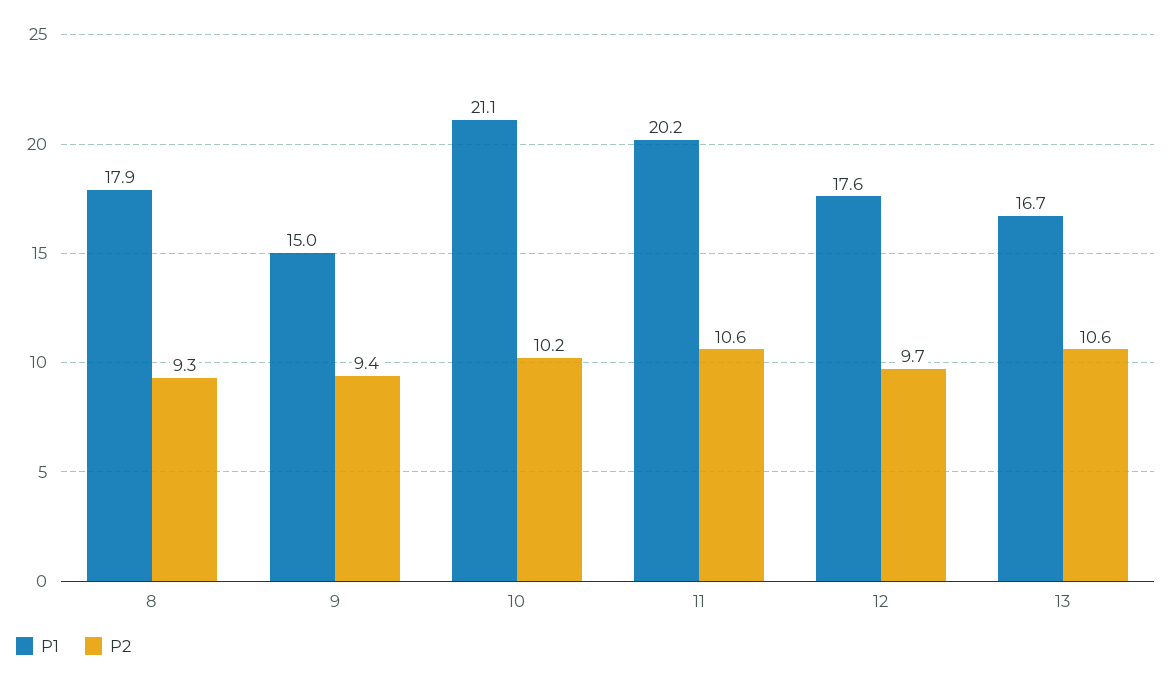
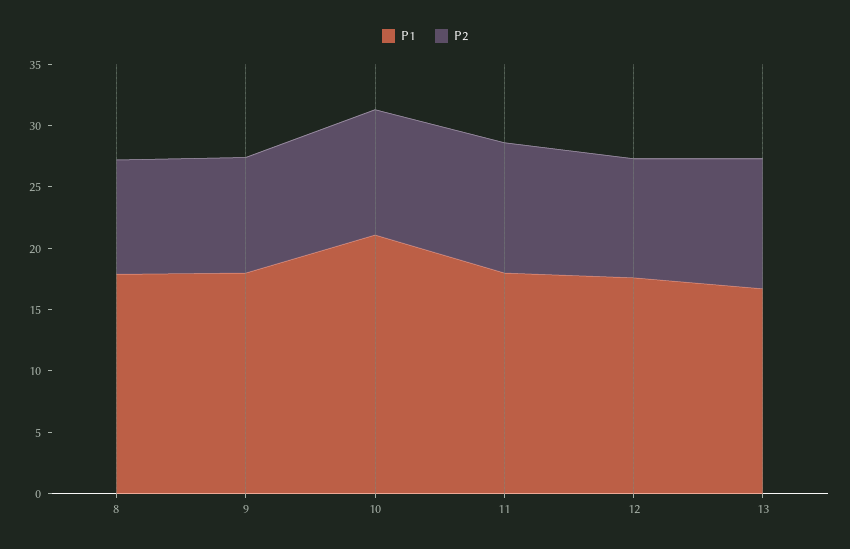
  {
    "P1": {
      "8": 17.9,
-     "9": 15,
+     "9": 18,
      "10": 21.1,
-     "11": 20.2,
+     "11": 18,
      "12": 17.6,
      "13": 16.7
    },
    "P2": {
      "8": 9.3,
      "9": 9.4,
      "10": 10.2,
      "11": 10.6,
      "12": 9.7,
      "13": 10.6
    }
  }

